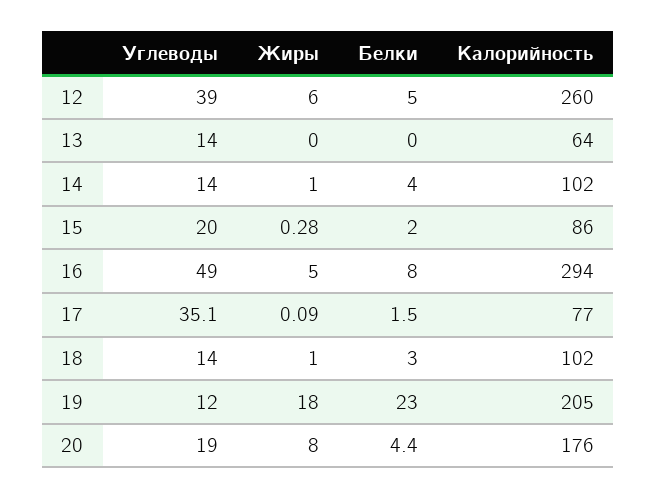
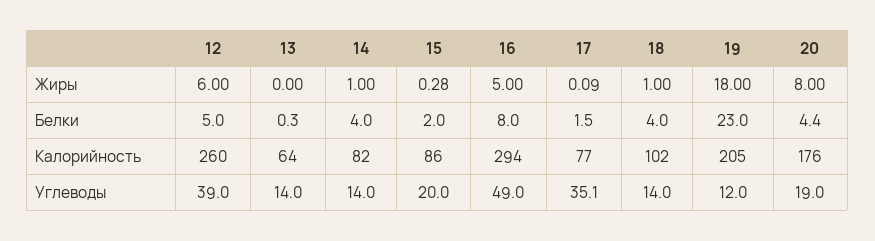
  {
    "Углеводы": {
      "12": 39,
      "13": 14,
      "14": 14,
      "15": 20,
      "16": 49,
      "17": 35.1,
      "18": 14,
      "19": 12,
      "20": 19
    },
    "Жиры": {
      "12": 6,
      "13": 0,
      "14": 1,
      "15": 0.28,
      "16": 5,
      "17": 0.09,
      "18": 1,
      "19": 18,
      "20": 8
    },
    "Белки": {
      "12": 5,
-     "13": 0,
+     "13": 0.3,
      "14": 4,
      "15": 2,
      "16": 8,
      "17": 1.5,
-     "18": 3,
+     "18": 4,
      "19": 23,
      "20": 4.4
    },
    "Калорийность": {
      "12": 260,
      "13": 64,
-     "14": 102,
+     "14": 82,
      "15": 86,
      "16": 294,
      "17": 77,
      "18": 102,
      "19": 205,
      "20": 176
    }
  }

